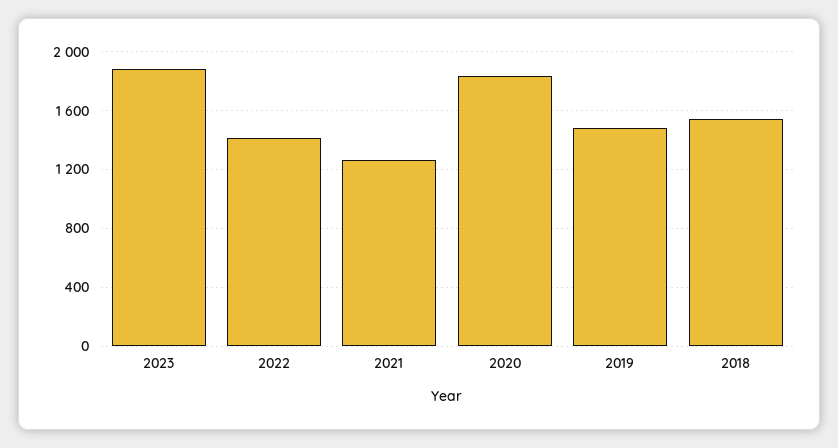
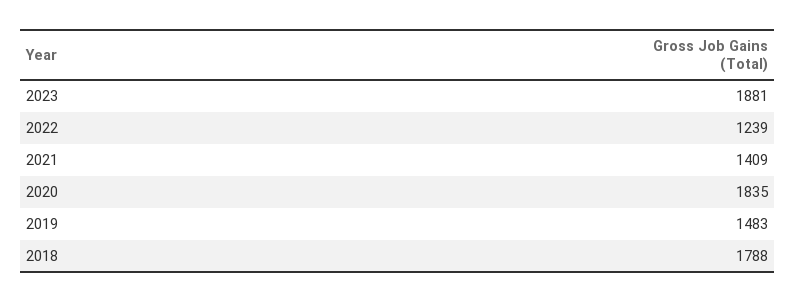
  {
    "2023": 1881,
-   "2022": 1400,
+   "2022": 1239,
-   "2021": 1250,
+   "2021": 1409,
    "2020": 1835,
    "2019": 1483,
-   "2018": 1550
+   "2018": 1788
  }

